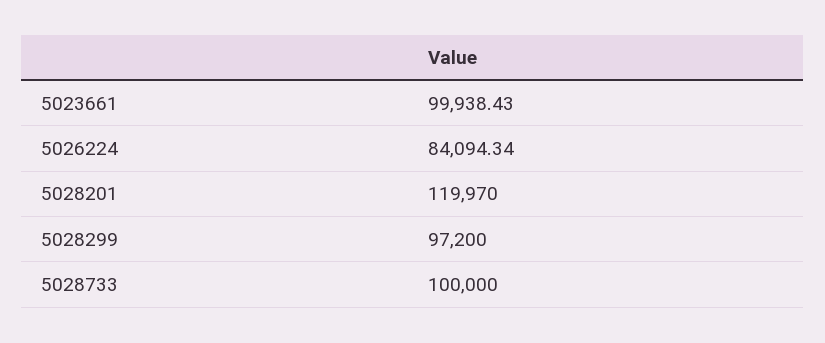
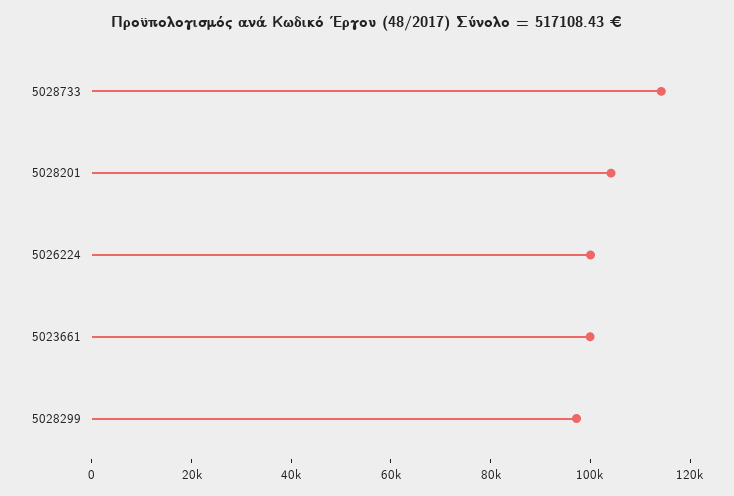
  {
    "5023661": 99938.43,
-   "5026224": 84094.34,
+   "5026224": 100000,
-   "5028201": 119970,
+   "5028201": 105000,
    "5028299": 97200,
-   "5028733": 100000
+   "5028733": 115000
  }

